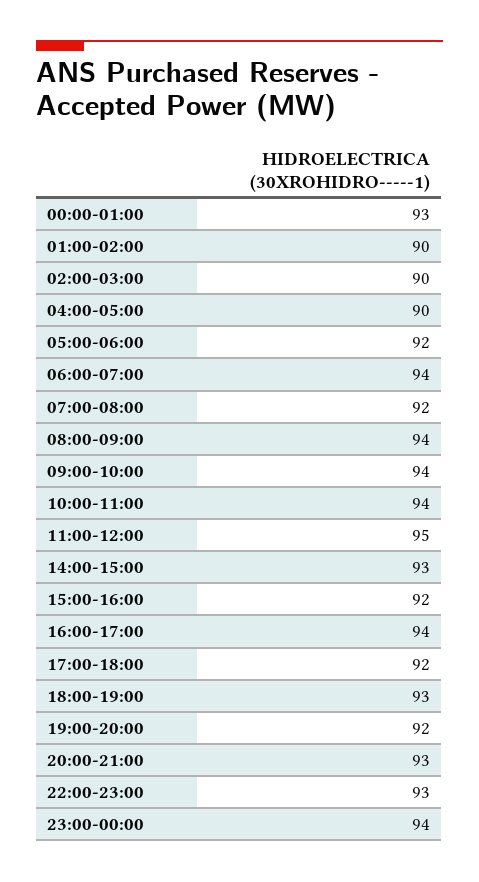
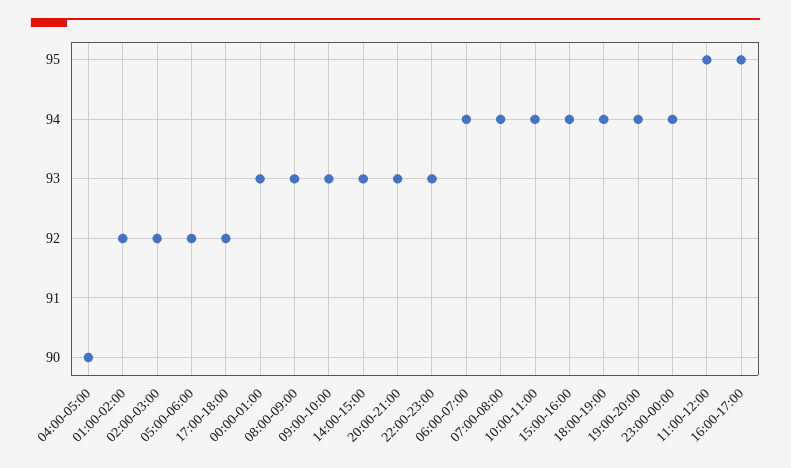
  {
    "00:00-01:00": 93,
-   "01:00-02:00": 90,
+   "01:00-02:00": 92,
-   "02:00-03:00": 90,
+   "02:00-03:00": 92,
    "04:00-05:00": 90,
    "05:00-06:00": 92,
    "06:00-07:00": 94,
-   "07:00-08:00": 92,
+   "07:00-08:00": 94,
-   "08:00-09:00": 94,
+   "08:00-09:00": 93,
-   "09:00-10:00": 94,
+   "09:00-10:00": 93,
    "10:00-11:00": 94,
    "11:00-12:00": 95,
    "14:00-15:00": 93,
-   "15:00-16:00": 92,
+   "15:00-16:00": 94,
-   "16:00-17:00": 94,
+   "16:00-17:00": 95,
    "17:00-18:00": 92,
-   "18:00-19:00": 93,
+   "18:00-19:00": 94,
-   "19:00-20:00": 92,
+   "19:00-20:00": 94,
    "20:00-21:00": 93,
    "22:00-23:00": 93,
    "23:00-00:00": 94
  }

